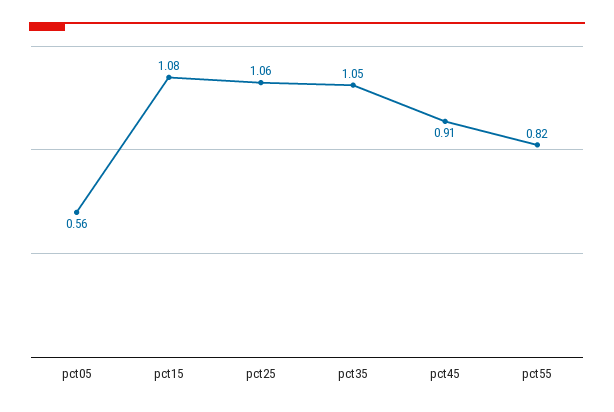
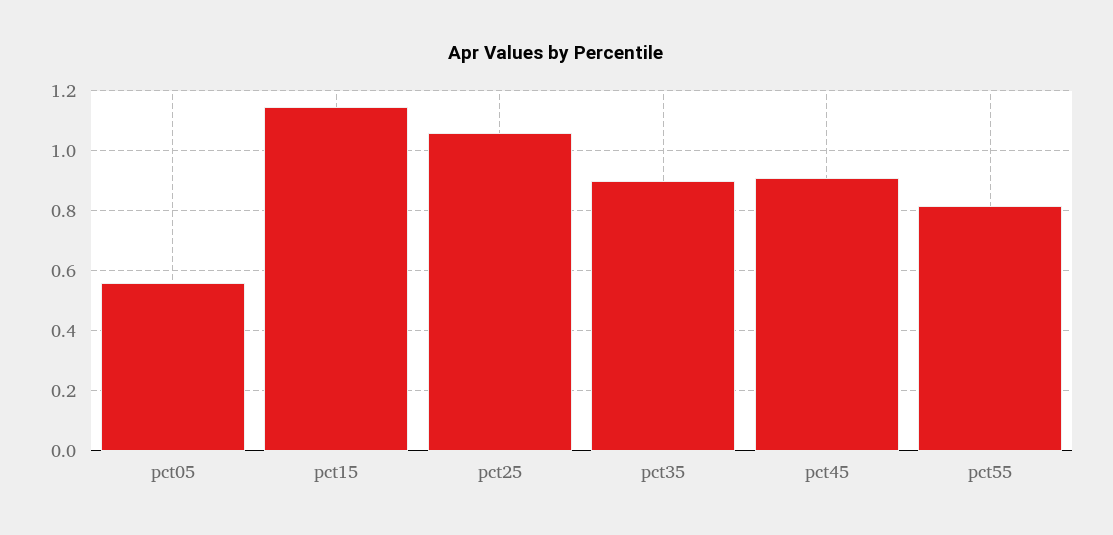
  {
    "pct05": 0.56,
-   "pct15": 1.08,
+   "pct15": 1.15,
    "pct25": 1.06,
-   "pct35": 1.05,
+   "pct35": 0.9,
    "pct45": 0.91,
    "pct55": 0.82
  }

